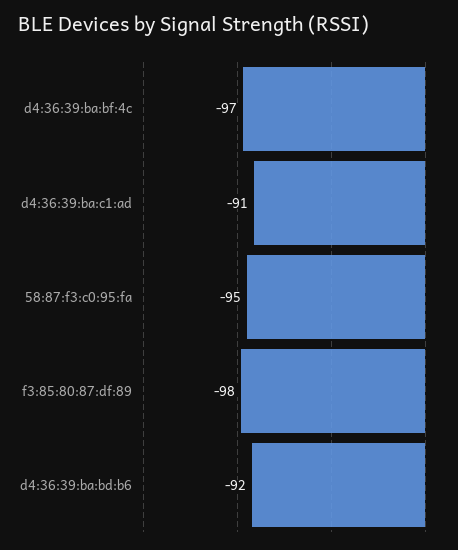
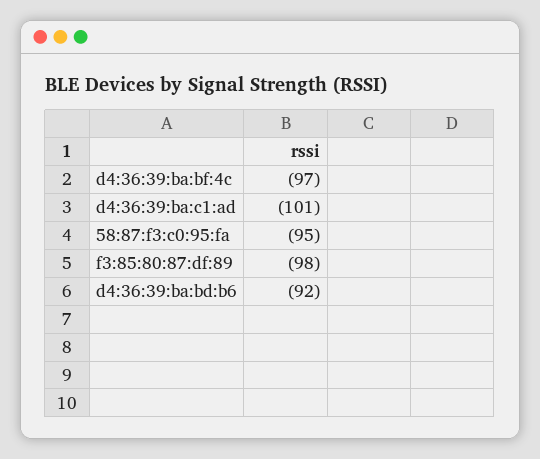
  {
    "d4:36:39:ba:bf:4c": -97,
-   "d4:36:39:ba:c1:ad": -91,
+   "d4:36:39:ba:c1:ad": -101,
    "58:87:f3:c0:95:fa": -95,
    "f3:85:80:87:df:89": -98,
    "d4:36:39:ba:bd:b6": -92
  }

